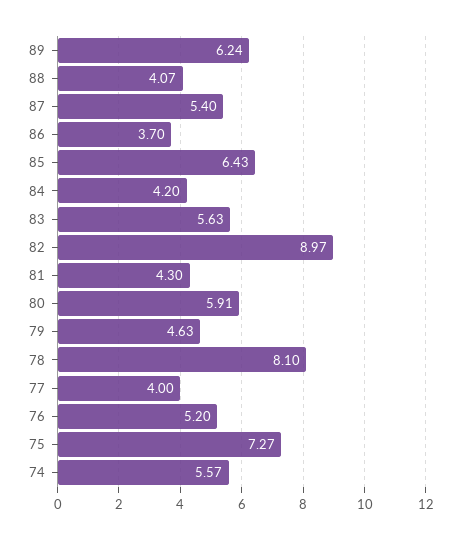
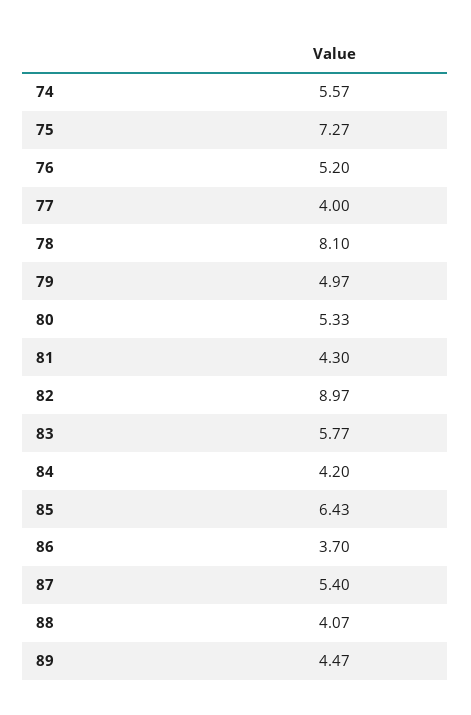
  {
-   "89": 6.24,
+   "89": 4.47,
    "88": 4.07,
    "87": 5.4,
    "86": 3.7,
    "85": 6.43,
    "84": 4.2,
-   "83": 5.63,
+   "83": 5.77,
    "82": 8.97,
    "81": 4.3,
-   "80": 5.91,
+   "80": 5.33,
-   "79": 4.63,
+   "79": 4.97,
    "78": 8.1,
    "77": 4,
    "76": 5.2,
    "75": 7.27,
    "74": 5.57
  }

